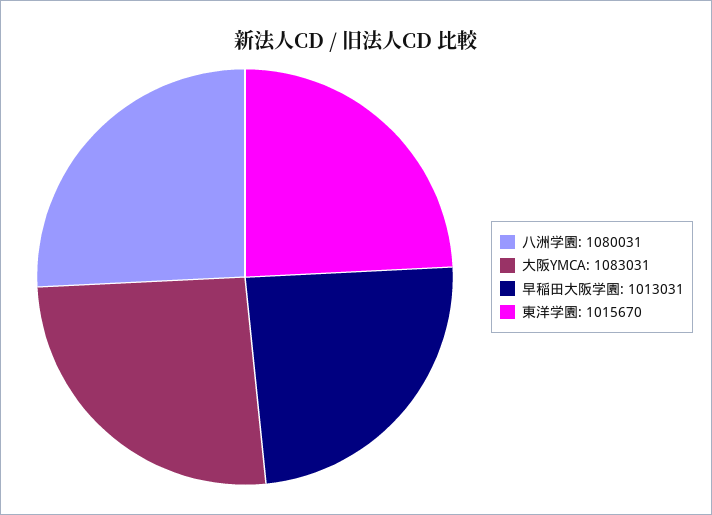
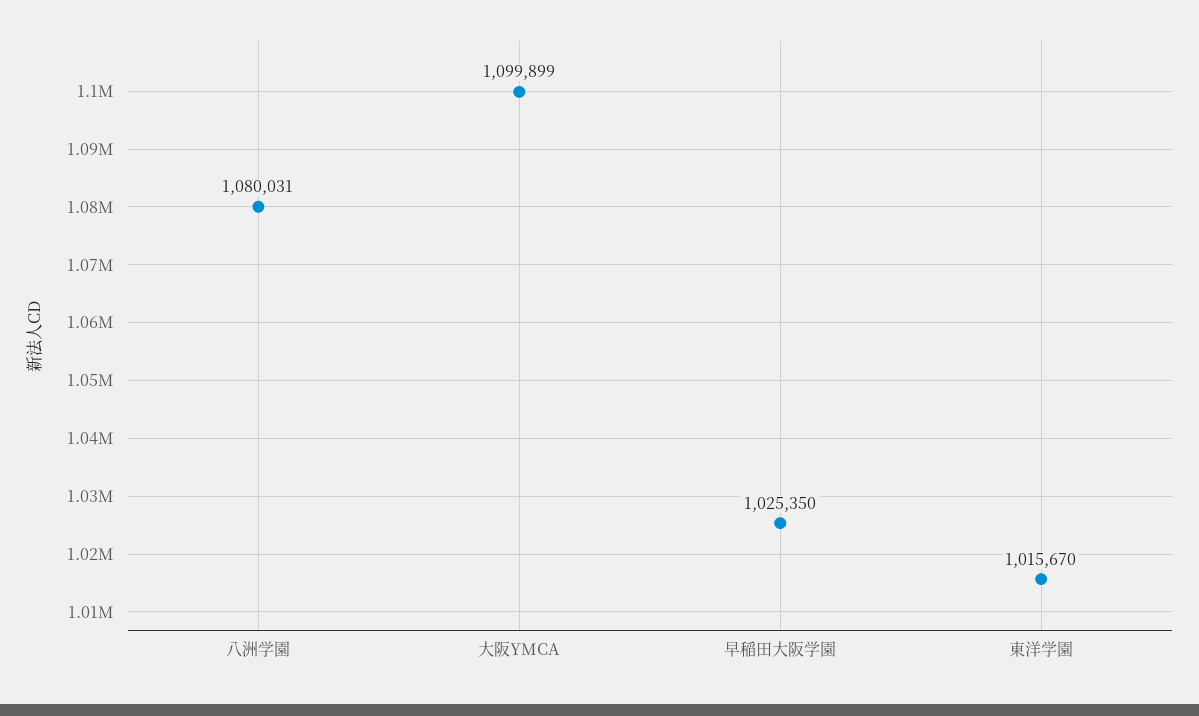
  {
    "八洲学園": 1080031,
-   "大阪YMCA": 1083031,
+   "大阪YMCA": 1099899,
-   "早稲田大阪学園": 1013031,
+   "早稲田大阪学園": 1025350,
    "東洋学園": 1015670
  }

